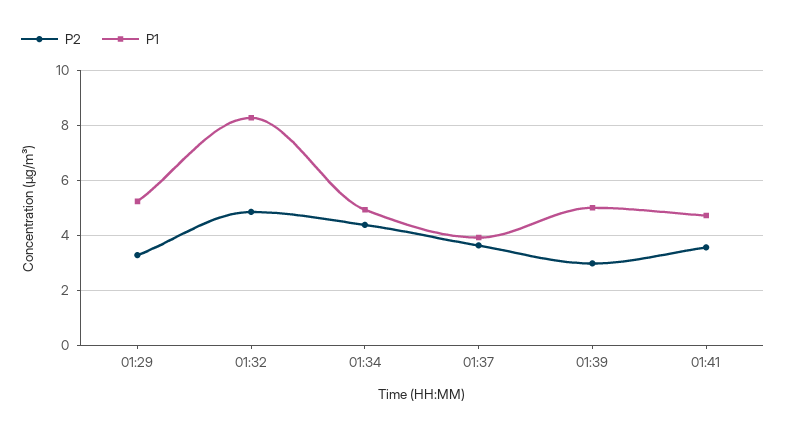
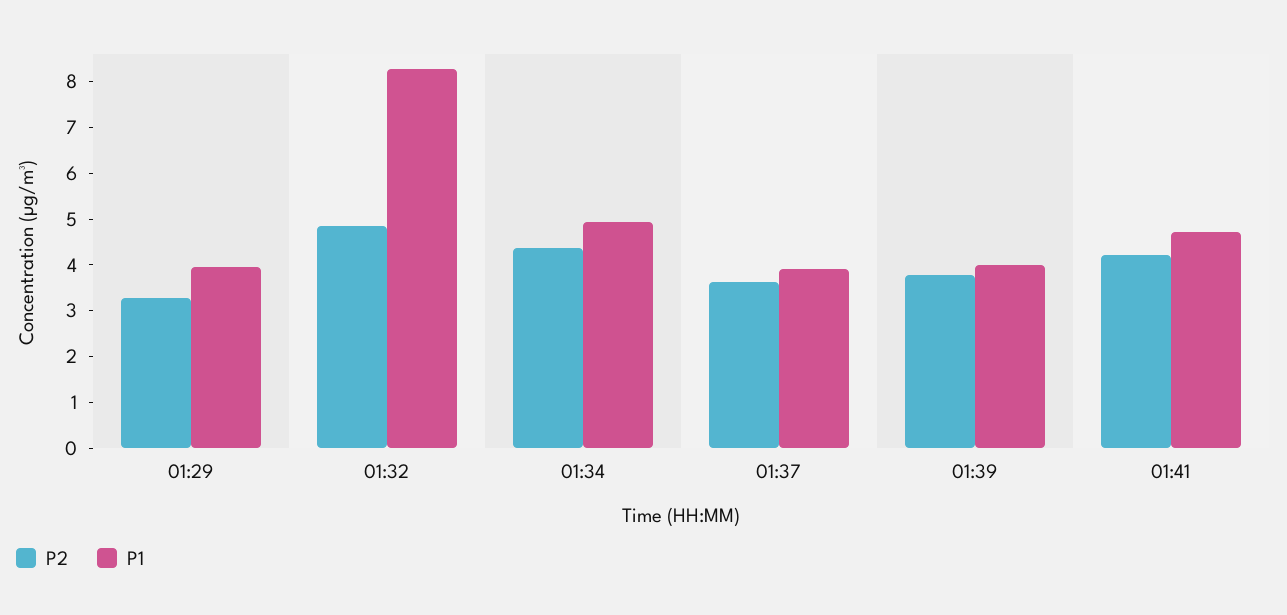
  {
    "P2": {
      "01:29": 3.2,
      "01:32": 4.8,
      "01:34": 4.4,
      "01:37": 3.6,
-     "01:39": 3,
+     "01:39": 3.8,
-     "01:41": 3.5
+     "01:41": 4.2
    },
    "P1": {
-     "01:29": 5.25,
+     "01:29": 4,
      "01:32": 8.2,
      "01:34": 5,
      "01:37": 4,
-     "01:39": 5,
+     "01:39": 4,
      "01:41": 4.8
    }
  }

